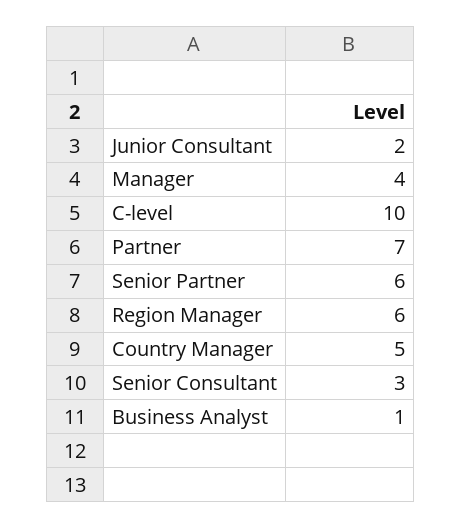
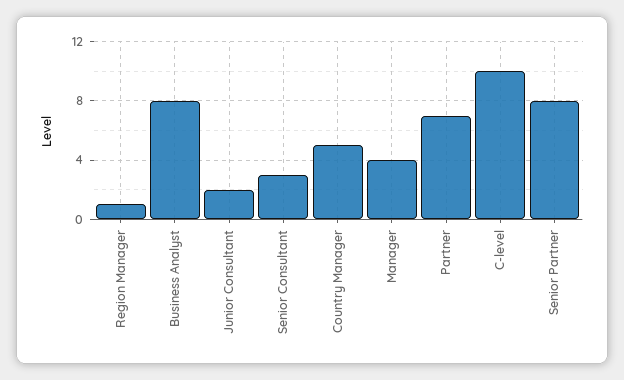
  {
    "Junior Consultant": 2,
    "Manager": 4,
    "C-level": 10,
    "Partner": 7,
-   "Senior Partner": 6,
+   "Senior Partner": 8,
-   "Region Manager": 6,
+   "Region Manager": 1,
    "Country Manager": 5,
    "Senior Consultant": 3,
-   "Business Analyst": 1
+   "Business Analyst": 8
  }

